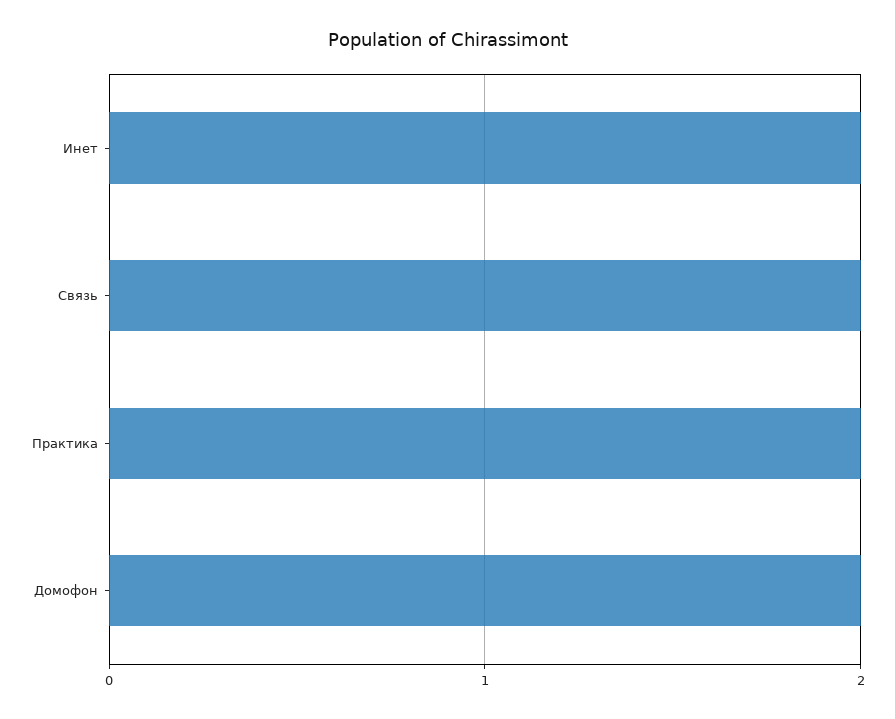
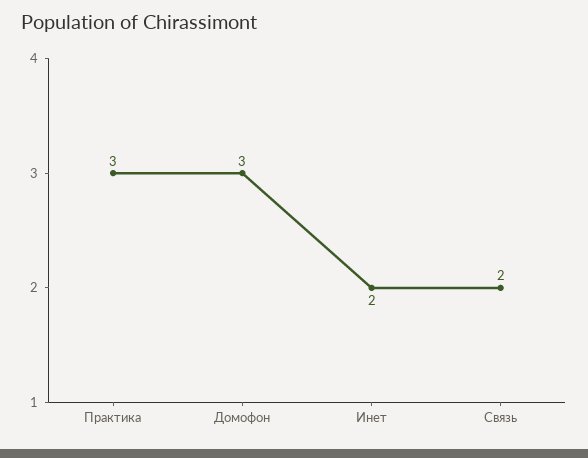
  {
    "Инет": 2,
    "Связь": 2,
-   "Практика": 2,
+   "Практика": 3,
-   "Домофон": 2
+   "Домофон": 3
  }

